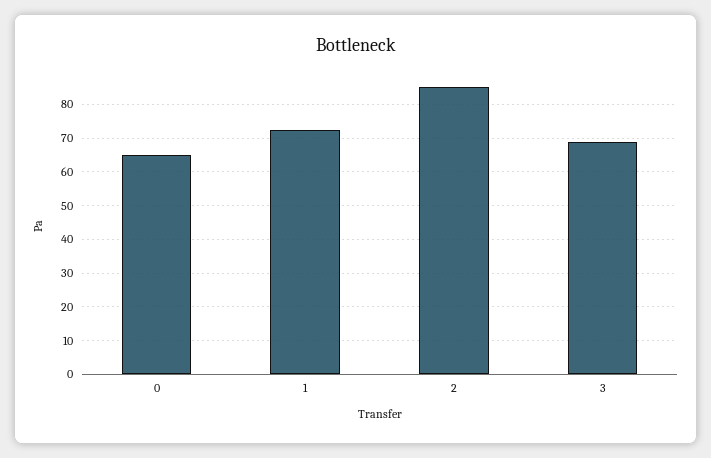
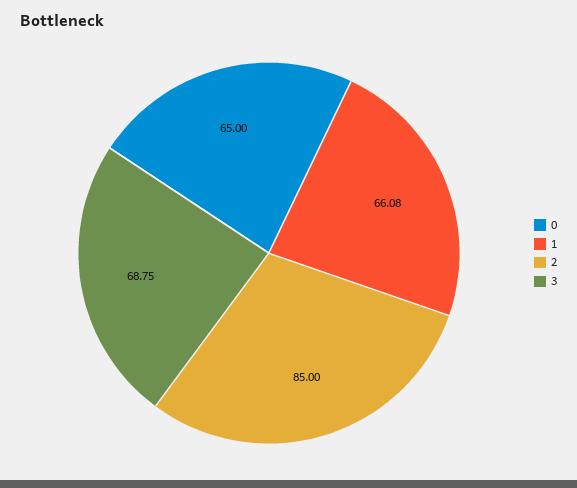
  {
    "0": 65,
-   "1": 72,
+   "1": 66.08,
    "2": 85,
    "3": 68.75
  }

